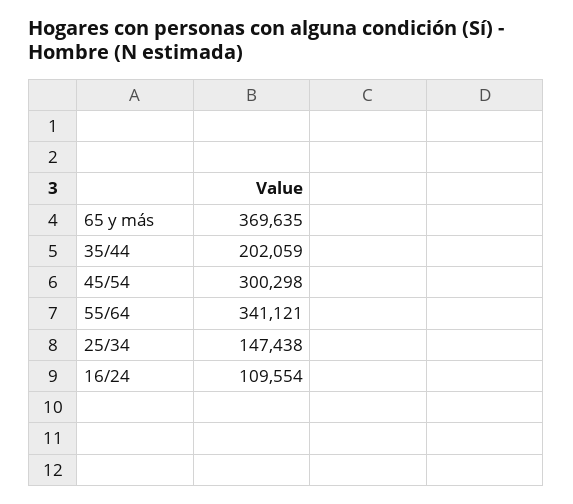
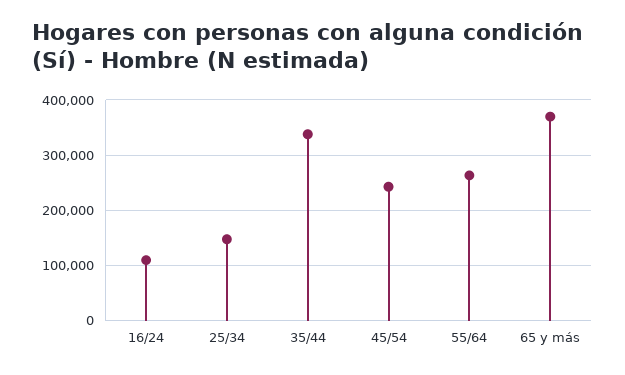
  {
    "65 y más": 369635,
-   "35/44": 202059,
+   "35/44": 340000,
-   "45/54": 300298,
+   "45/54": 240000,
-   "55/64": 341121,
+   "55/64": 260000,
    "25/34": 147438,
    "16/24": 109554
  }

